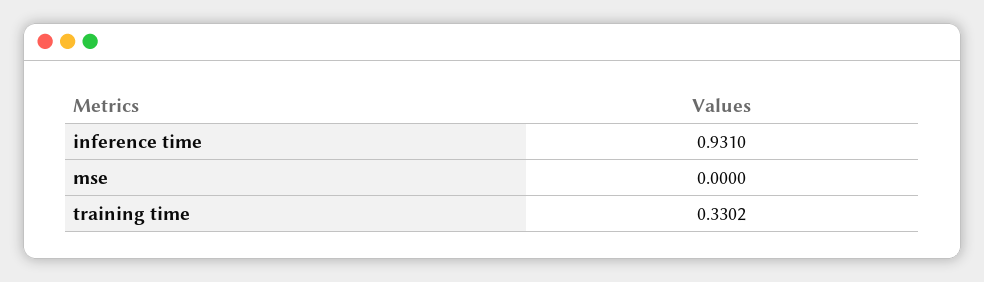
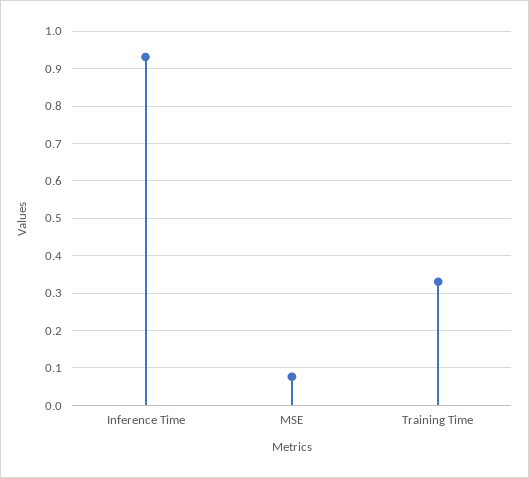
  {
    "inference time": 0.931,
-   "mse": 0,
+   "mse": 0.08,
    "training time": 0.3302
  }

